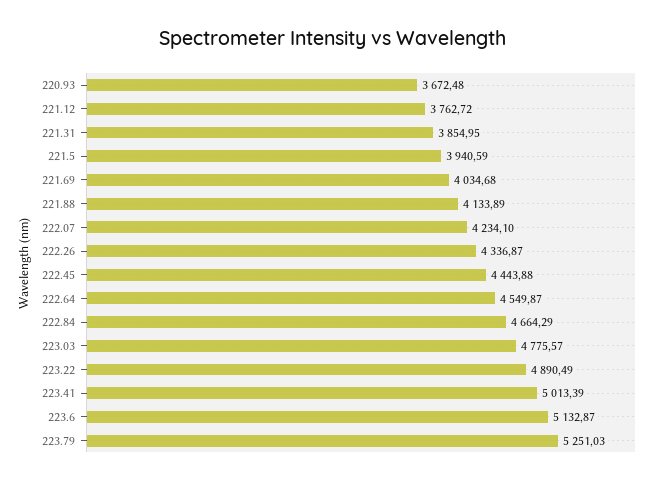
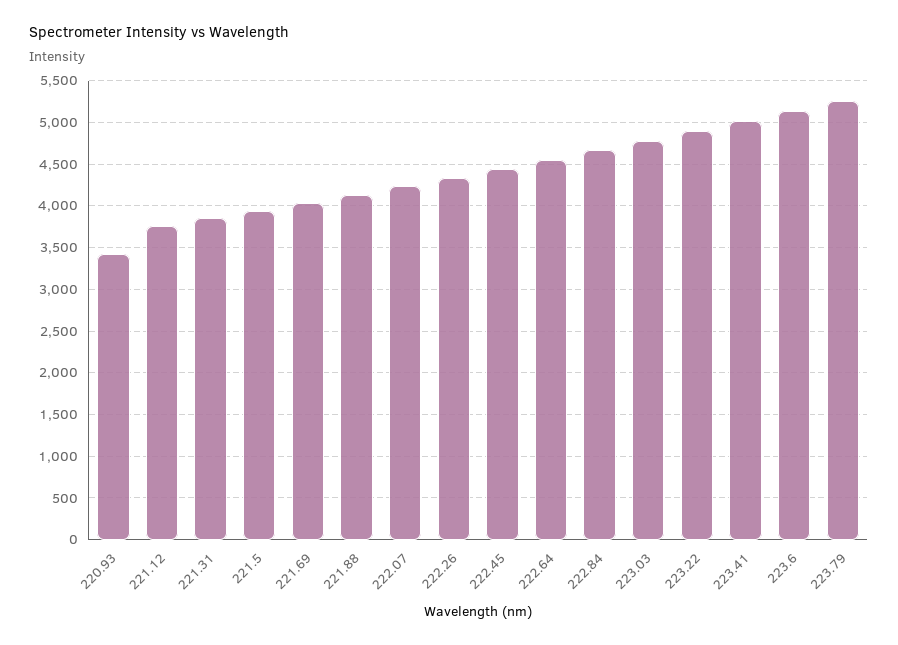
  {
-   "220.93": 3672.48,
+   "220.93": 3400,
    "221.12": 3762.72,
    "221.31": 3854.95,
    "221.5": 3940.59,
    "221.69": 4034.68,
    "221.88": 4133.89,
    "222.07": 4234.1,
    "222.26": 4336.87,
    "222.45": 4443.88,
    "222.64": 4549.87,
    "222.84": 4664.29,
    "223.03": 4775.57,
    "223.22": 4890.49,
    "223.41": 5013.39,
    "223.6": 5132.87,
    "223.79": 5251.03
  }

